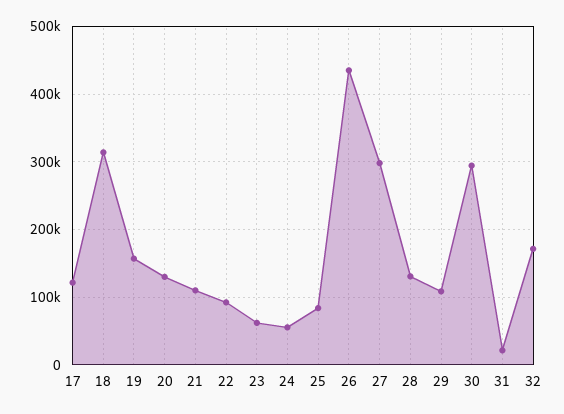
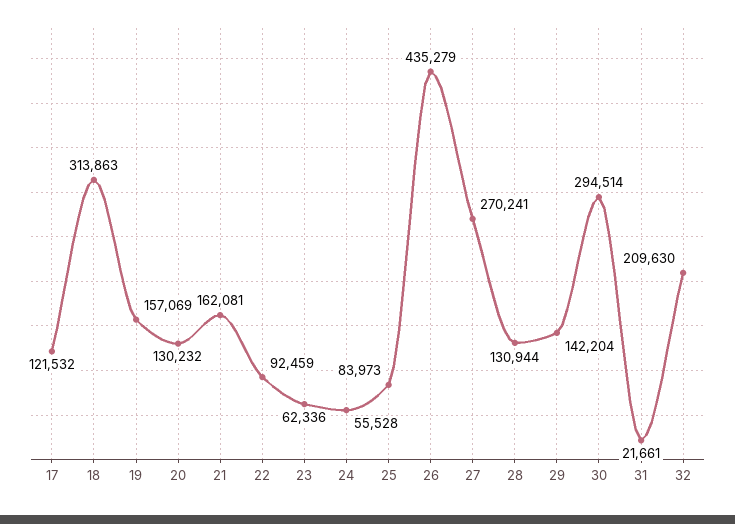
  {
    "17": 121532,
    "18": 313863,
    "19": 157069,
    "20": 130232,
-   "21": 110000,
+   "21": 162081,
    "22": 92459,
    "23": 62336,
    "24": 55528,
    "25": 83973,
    "26": 435279,
-   "27": 300000,
+   "27": 270241,
    "28": 130944,
-   "29": 110000,
+   "29": 142204,
    "30": 294514,
    "31": 21661,
-   "32": 170000
+   "32": 209630
  }

